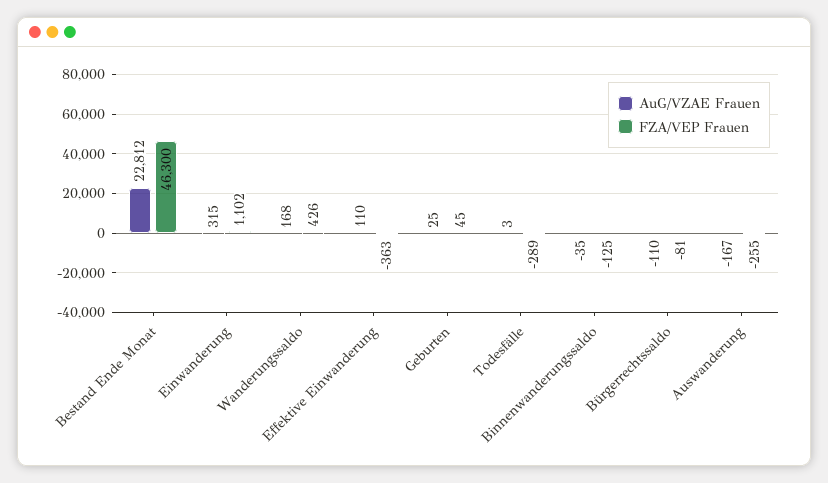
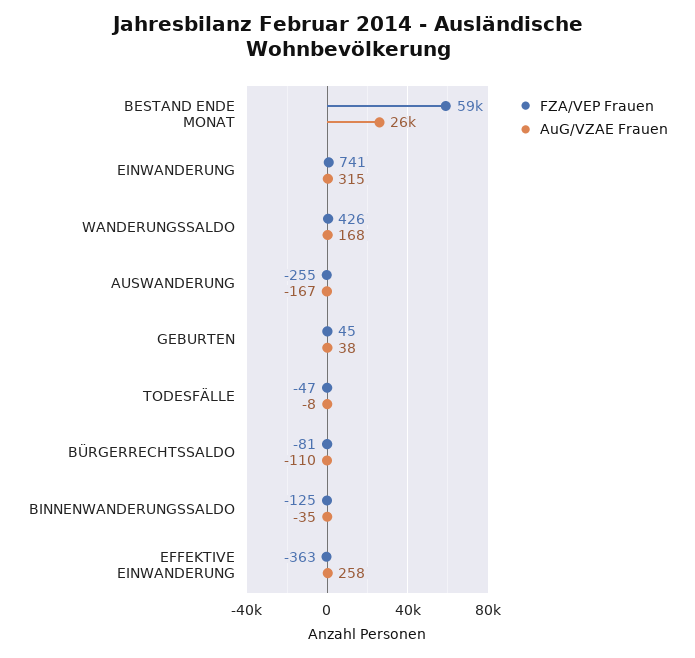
  {
    "AuG/VZAE Frauen": {
-     "Bestand Ende Monat": 22812,
+     "Bestand Ende Monat": 26000,
      "Einwanderung": 315,
      "Wanderungssaldo": 168,
-     "Effektive Einwanderung": 110,
+     "Effektive Einwanderung": 258,
-     "Geburten": 25,
+     "Geburten": 38,
-     "Todesfälle": 3,
+     "Todesfälle": -8,
      "Binnenwanderungssaldo": -35,
      "Bürgerrechtssaldo": -110,
      "Auswanderung": -167
    },
    "FZA/VEP Frauen": {
-     "Bestand Ende Monat": 46300,
+     "Bestand Ende Monat": 59000,
-     "Einwanderung": 1102,
+     "Einwanderung": 741,
      "Wanderungssaldo": 426,
      "Effektive Einwanderung": -363,
      "Geburten": 45,
-     "Todesfälle": -289,
+     "Todesfälle": -47,
      "Binnenwanderungssaldo": -125,
      "Bürgerrechtssaldo": -81,
      "Auswanderung": -255
    }
  }

